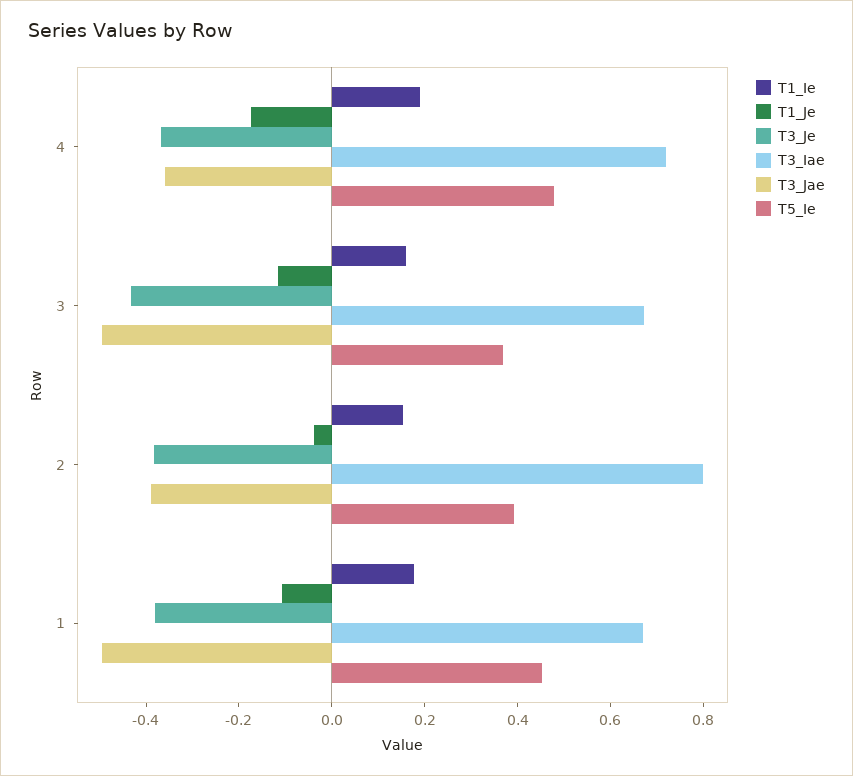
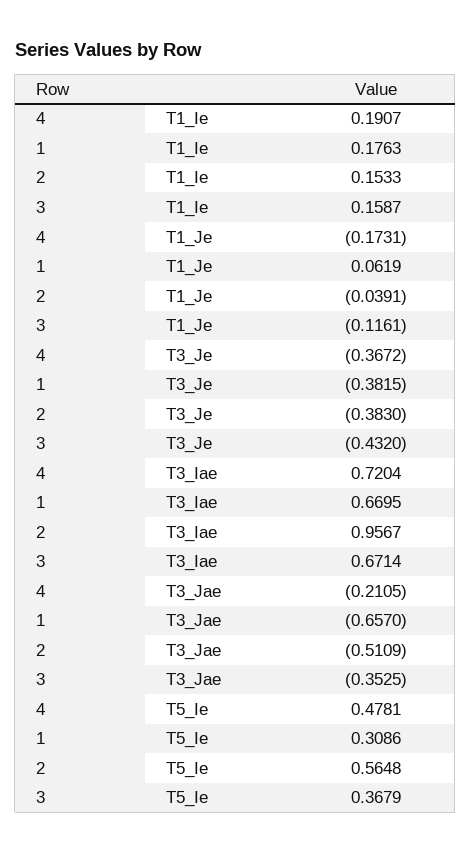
  {
    "T1_Ie": {
      "4": 0.1907,
      "3": 0.1587,
      "2": 0.1533,
      "1": 0.1763
    },
    "T1_Je": {
      "4": -0.1731,
      "3": -0.1161,
      "2": -0.0391,
-     "1": -0.1
+     "1": 0.0619
    },
    "T3_Je": {
      "4": -0.3672,
      "3": -0.432,
      "2": -0.383,
      "1": -0.3815
    },
    "T3_Iae": {
      "4": 0.7204,
      "3": 0.6714,
-     "2": 0.8,
+     "2": 0.9567,
      "1": 0.6695
    },
    "T3_Jae": {
-     "4": -0.35,
+     "4": -0.2105,
-     "3": -0.5,
+     "3": -0.3525,
-     "2": -0.4,
+     "2": -0.5109,
-     "1": -0.5
+     "1": -0.657
    },
    "T5_Ie": {
      "4": 0.4781,
      "3": 0.3679,
-     "2": 0.4,
+     "2": 0.5648,
-     "1": 0.45
+     "1": 0.3086
    }
  }

